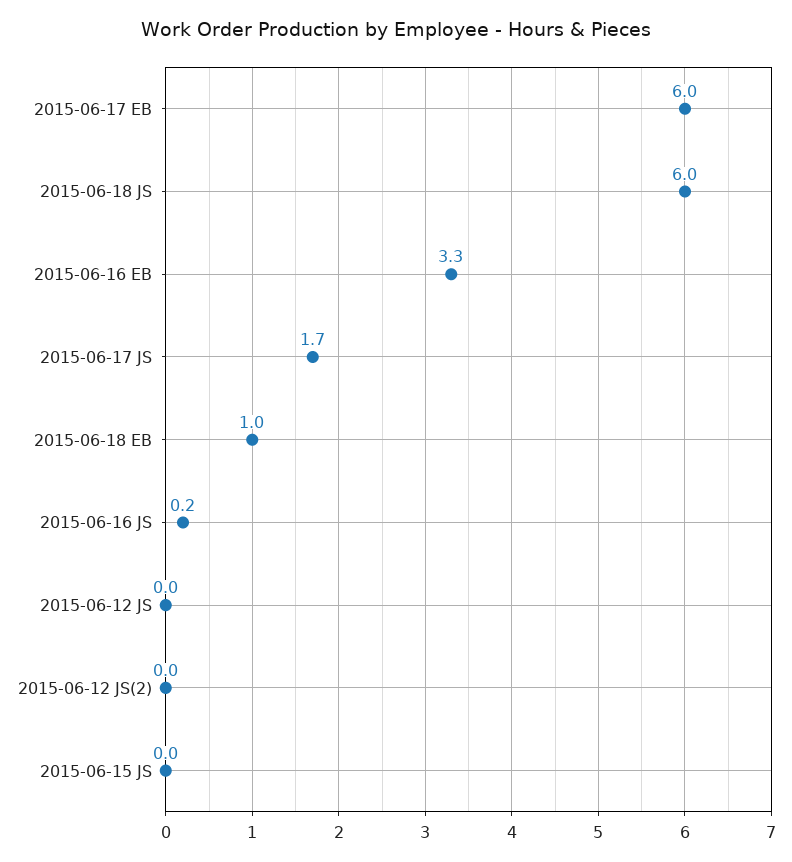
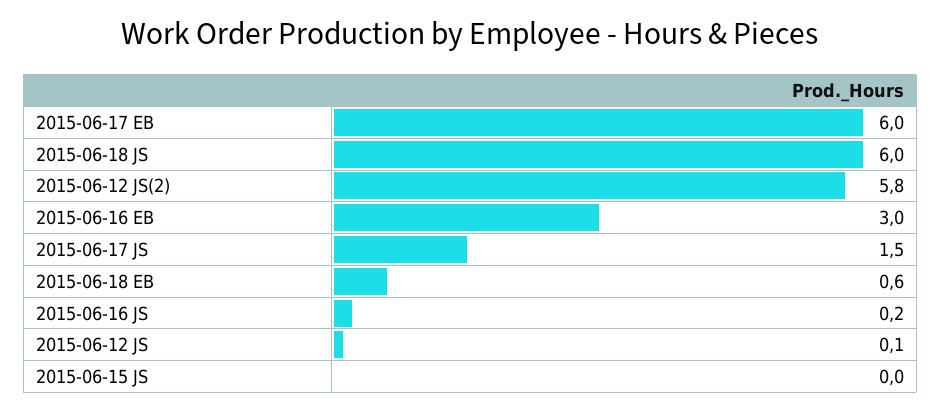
  {
    "2015-06-17 EB": 6,
    "2015-06-18 JS": 6,
-   "2015-06-16 EB": 3.3,
+   "2015-06-16 EB": 3,
-   "2015-06-17 JS": 1.7,
+   "2015-06-17 JS": 1.5,
-   "2015-06-18 EB": 1,
+   "2015-06-18 EB": 0.6,
    "2015-06-16 JS": 0.2,
-   "2015-06-12 JS": 0,
+   "2015-06-12 JS": 0.1,
-   "2015-06-12 JS(2)": 0,
+   "2015-06-12 JS(2)": 5.8,
    "2015-06-15 JS": 0
  }

